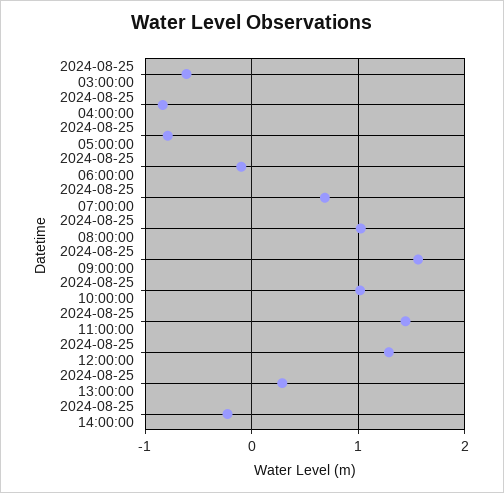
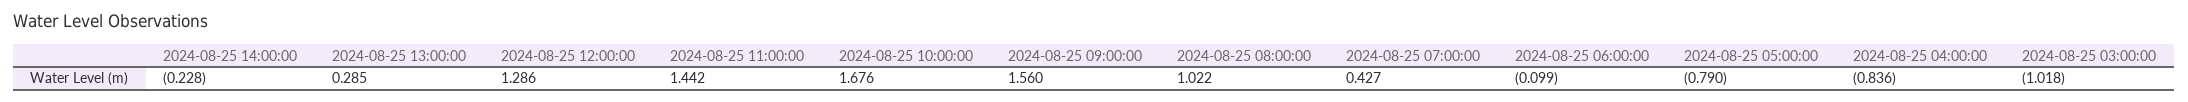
  {
-   "2024-08-25 03:00:00": -0.6,
+   "2024-08-25 03:00:00": -1.018,
    "2024-08-25 04:00:00": -0.836,
    "2024-08-25 05:00:00": -0.79,
    "2024-08-25 06:00:00": -0.099,
-   "2024-08-25 07:00:00": 0.7,
+   "2024-08-25 07:00:00": 0.427,
    "2024-08-25 08:00:00": 1.022,
    "2024-08-25 09:00:00": 1.56,
-   "2024-08-25 10:00:00": 1,
+   "2024-08-25 10:00:00": 1.676,
    "2024-08-25 11:00:00": 1.442,
    "2024-08-25 12:00:00": 1.286,
    "2024-08-25 13:00:00": 0.285,
    "2024-08-25 14:00:00": -0.228
  }

